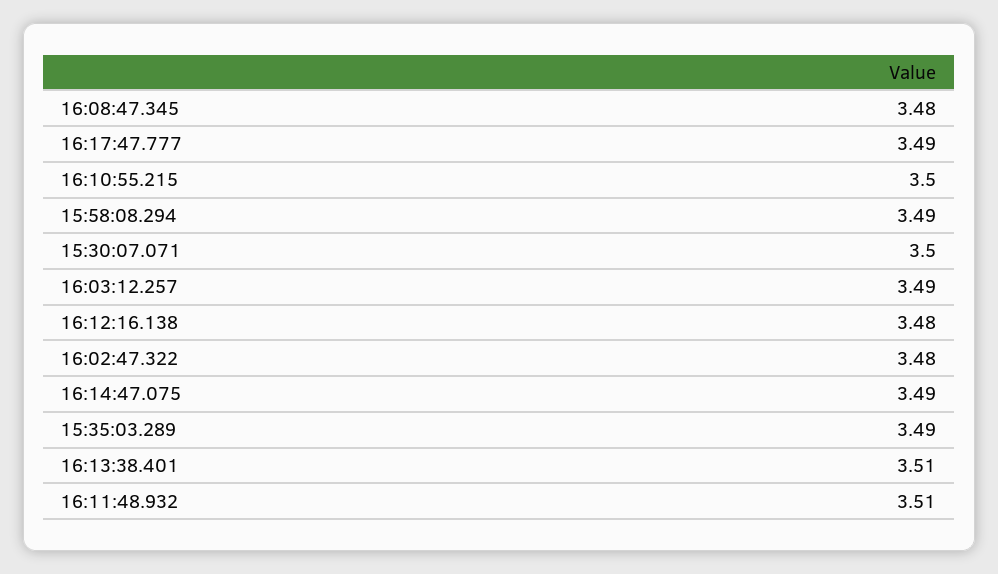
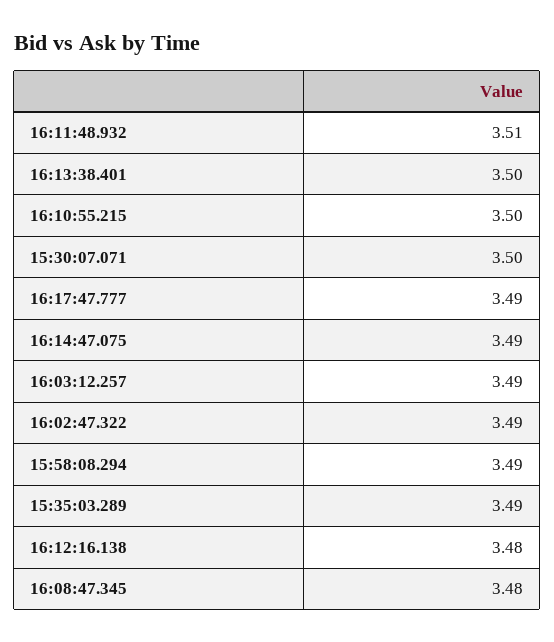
  {
    "16:08:47.345": 3.48,
    "16:17:47.777": 3.49,
    "16:10:55.215": 3.5,
    "15:58:08.294": 3.49,
    "15:30:07.071": 3.5,
    "16:03:12.257": 3.49,
    "16:12:16.138": 3.48,
-   "16:02:47.322": 3.48,
+   "16:02:47.322": 3.49,
    "16:14:47.075": 3.49,
    "15:35:03.289": 3.49,
-   "16:13:38.401": 3.51,
+   "16:13:38.401": 3.5,
    "16:11:48.932": 3.51
  }

